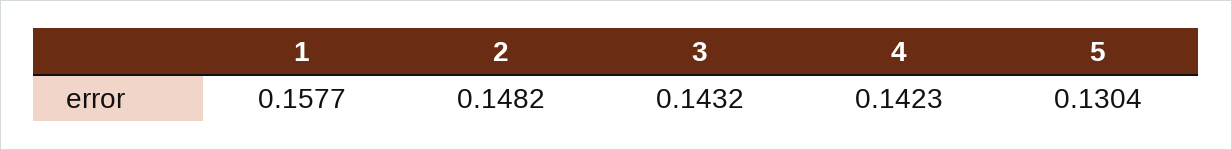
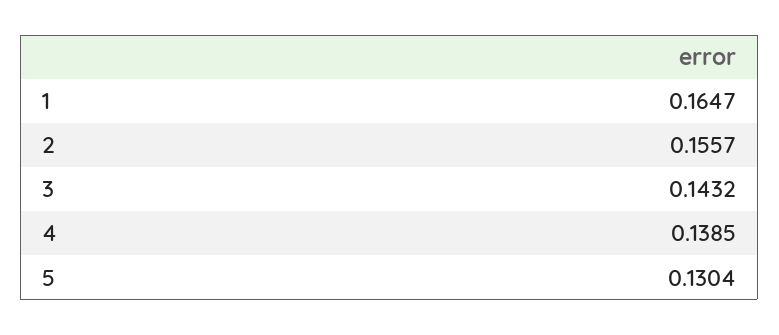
  {
-   "1": 0.1577,
+   "1": 0.1647,
-   "2": 0.1482,
+   "2": 0.1557,
    "3": 0.1432,
-   "4": 0.1423,
+   "4": 0.1385,
    "5": 0.1304
  }

